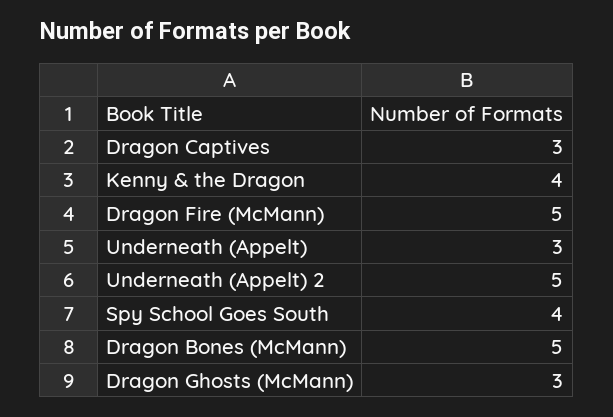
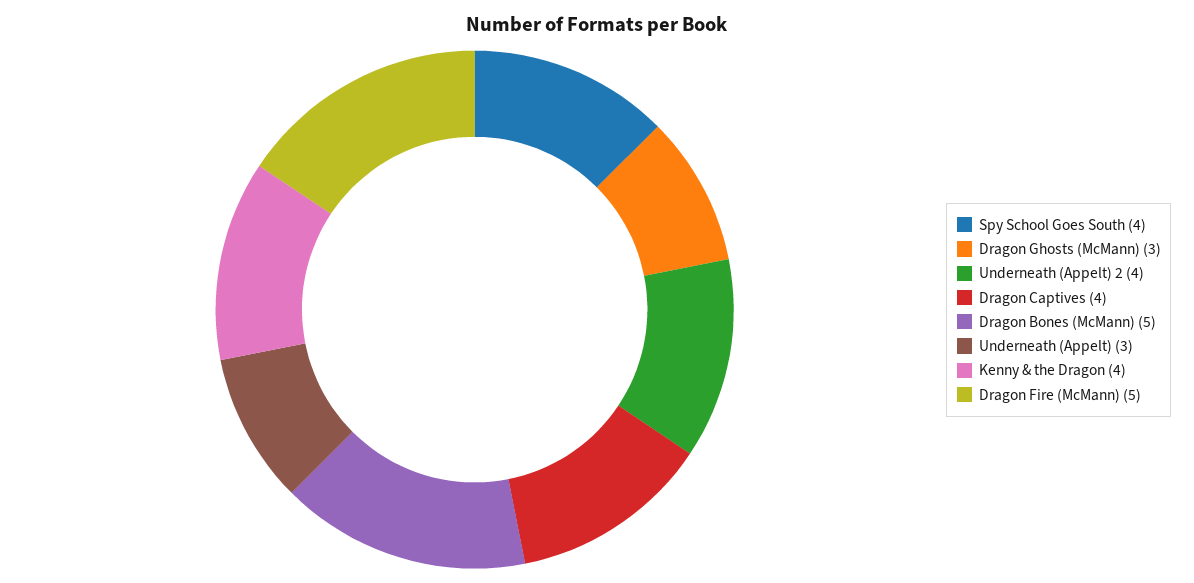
  {
-   "Dragon Captives": 3,
+   "Dragon Captives": 4,
    "Kenny & the Dragon": 4,
    "Dragon Fire (McMann)": 5,
    "Underneath (Appelt)": 3,
-   "Underneath (Appelt) 2": 5,
+   "Underneath (Appelt) 2": 4,
    "Spy School Goes South": 4,
    "Dragon Bones (McMann)": 5,
    "Dragon Ghosts (McMann)": 3
  }

